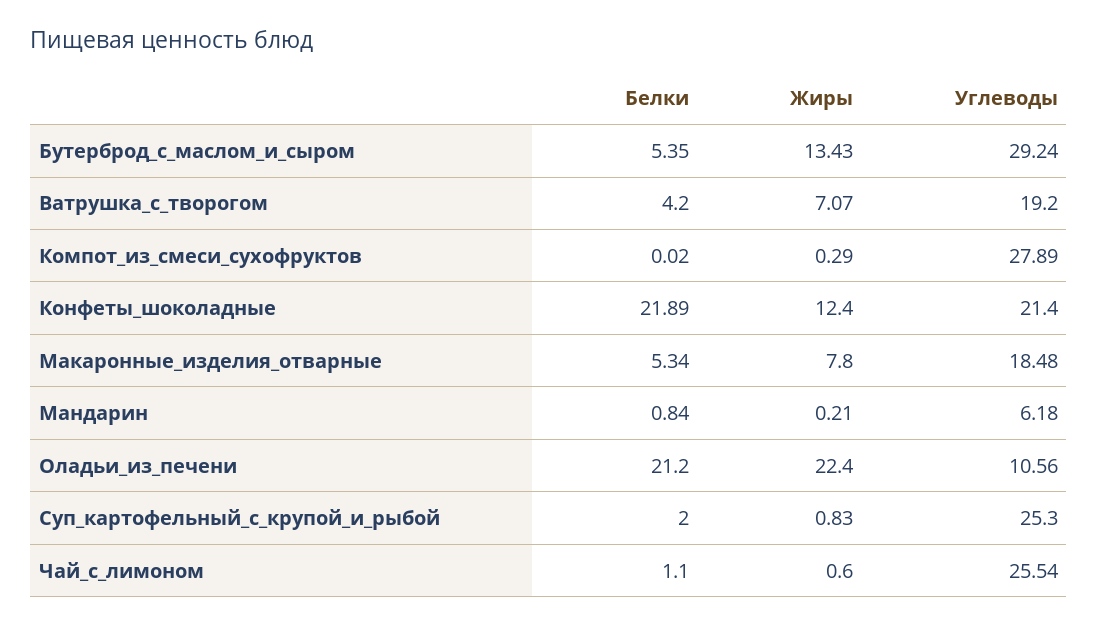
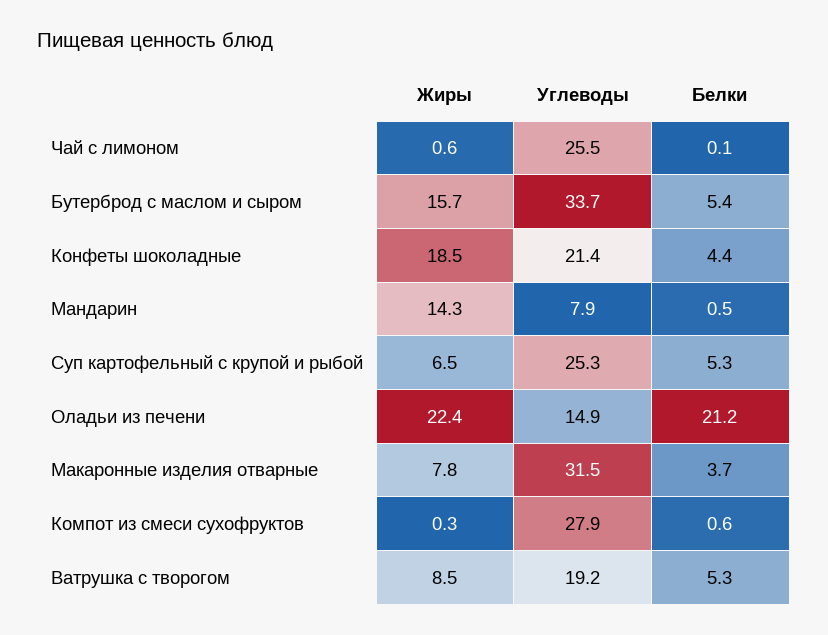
  {
    "Белки": {
      "Бутерброд_с_маслом_и_сыром": 5.35,
-     "Ватрушка_с_творогом": 4.2,
+     "Ватрушка_с_творогом": 5.3,
-     "Компот_из_смеси_сухофруктов": 0.02,
+     "Компот_из_смеси_сухофруктов": 0.6,
-     "Конфеты_шоколадные": 21.89,
+     "Конфеты_шоколадные": 4.4,
-     "Макаронные_изделия_отварные": 5.34,
+     "Макаронные_изделия_отварные": 3.7,
-     "Мандарин": 0.84,
+     "Мандарин": 0.5,
      "Оладьи_из_печени": 21.2,
-     "Суп_картофельный_с_крупой_и_рыбой": 2,
+     "Суп_картофельный_с_крупой_и_рыбой": 5.3,
-     "Чай_с_лимоном": 1.1
+     "Чай_с_лимоном": 0.1
    },
    "Жиры": {
-     "Бутерброд_с_маслом_и_сыром": 13.43,
+     "Бутерброд_с_маслом_и_сыром": 15.7,
-     "Ватрушка_с_творогом": 7.07,
+     "Ватрушка_с_творогом": 8.5,
      "Компот_из_смеси_сухофруктов": 0.29,
-     "Конфеты_шоколадные": 12.4,
+     "Конфеты_шоколадные": 18.5,
      "Макаронные_изделия_отварные": 7.8,
-     "Мандарин": 0.21,
+     "Мандарин": 14.3,
      "Оладьи_из_печени": 22.4,
-     "Суп_картофельный_с_крупой_и_рыбой": 0.83,
+     "Суп_картофельный_с_крупой_и_рыбой": 6.5,
      "Чай_с_лимоном": 0.6
    },
    "Углеводы": {
-     "Бутерброд_с_маслом_и_сыром": 29.24,
+     "Бутерброд_с_маслом_и_сыром": 33.7,
      "Ватрушка_с_творогом": 19.2,
      "Компот_из_смеси_сухофруктов": 27.89,
      "Конфеты_шоколадные": 21.4,
-     "Макаронные_изделия_отварные": 18.48,
+     "Макаронные_изделия_отварные": 31.5,
-     "Мандарин": 6.18,
+     "Мандарин": 7.9,
-     "Оладьи_из_печени": 10.56,
+     "Оладьи_из_печени": 14.9,
      "Суп_картофельный_с_крупой_и_рыбой": 25.3,
      "Чай_с_лимоном": 25.54
    }
  }

